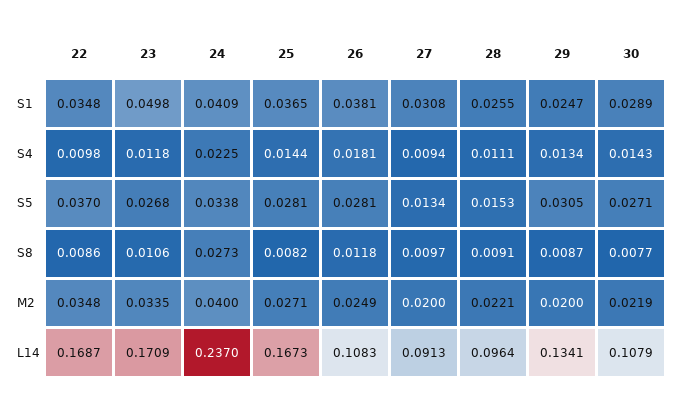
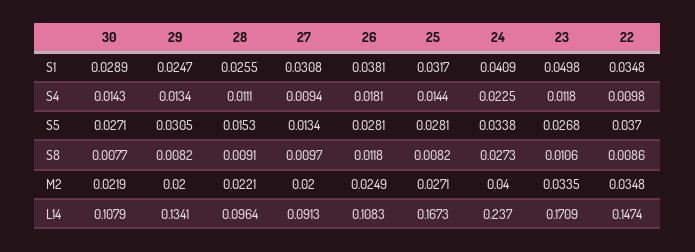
  {
    "22": {
      "S1": 0.0348,
      "S4": 0.0098,
      "S5": 0.037,
      "S8": 0.0086,
      "M2": 0.0348,
-     "L14": 0.1687
+     "L14": 0.1474
    },
    "23": {
      "S1": 0.0498,
      "S4": 0.0118,
      "S5": 0.0268,
      "S8": 0.0106,
      "M2": 0.0335,
      "L14": 0.1709
    },
    "24": {
      "S1": 0.0409,
      "S4": 0.0225,
      "S5": 0.0338,
      "S8": 0.0273,
      "M2": 0.04,
      "L14": 0.237
    },
    "25": {
-     "S1": 0.0365,
+     "S1": 0.0317,
      "S4": 0.0144,
      "S5": 0.0281,
      "S8": 0.0082,
      "M2": 0.0271,
      "L14": 0.1673
    },
    "26": {
      "S1": 0.0381,
      "S4": 0.0181,
      "S5": 0.0281,
      "S8": 0.0118,
      "M2": 0.0249,
      "L14": 0.1083
    },
    "27": {
      "S1": 0.0308,
      "S4": 0.0094,
      "S5": 0.0134,
      "S8": 0.0097,
      "M2": 0.02,
      "L14": 0.0913
    },
    "28": {
      "S1": 0.0255,
      "S4": 0.0111,
      "S5": 0.0153,
      "S8": 0.0091,
      "M2": 0.0221,
      "L14": 0.0964
    },
    "29": {
      "S1": 0.0247,
      "S4": 0.0134,
      "S5": 0.0305,
-     "S8": 0.0087,
+     "S8": 0.0082,
      "M2": 0.02,
      "L14": 0.1341
    },
    "30": {
      "S1": 0.0289,
      "S4": 0.0143,
      "S5": 0.0271,
      "S8": 0.0077,
      "M2": 0.0219,
      "L14": 0.1079
    }
  }

